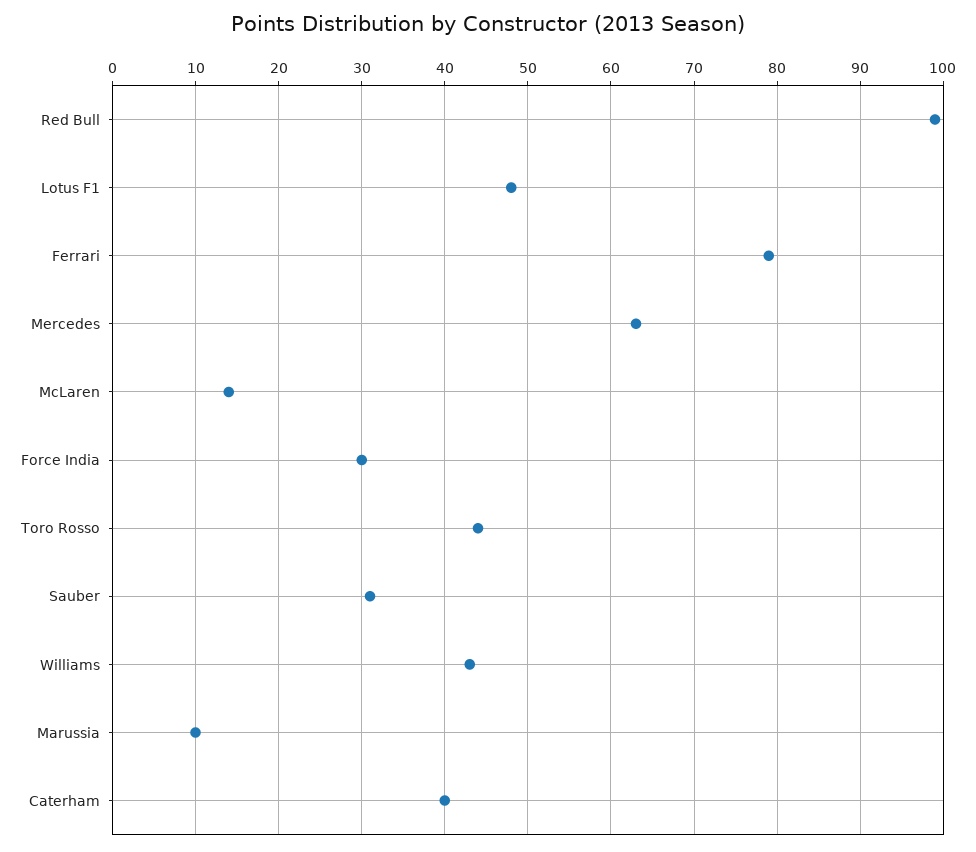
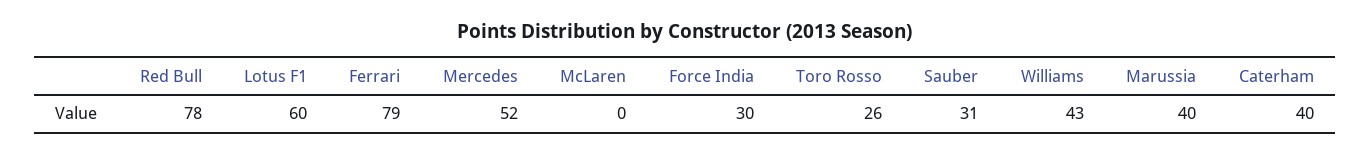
  {
-   "Red Bull": 99,
+   "Red Bull": 78,
-   "Lotus F1": 48,
+   "Lotus F1": 60,
    "Ferrari": 79,
-   "Mercedes": 63,
+   "Mercedes": 52,
-   "McLaren": 14,
+   "McLaren": 0,
    "Force India": 30,
-   "Toro Rosso": 44,
+   "Toro Rosso": 26,
    "Sauber": 31,
    "Williams": 43,
-   "Marussia": 10,
+   "Marussia": 40,
    "Caterham": 40
  }

